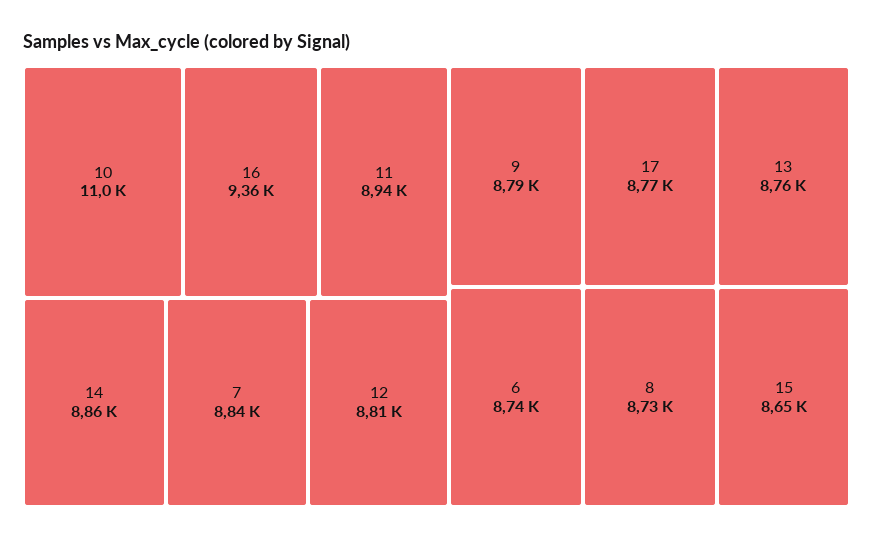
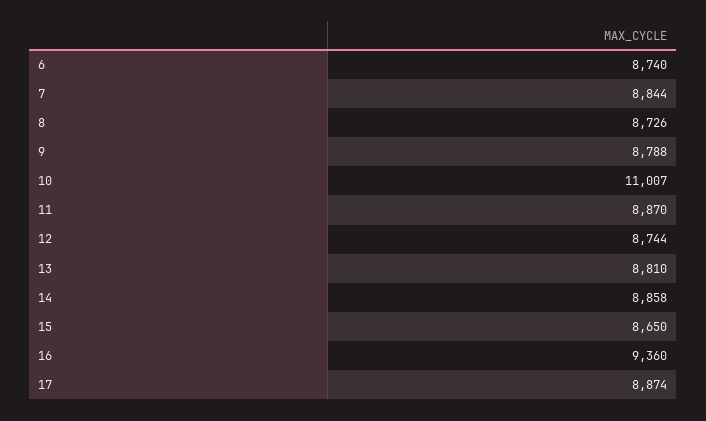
  {
    "10": 11007,
    "16": 9360,
-   "11": 8940,
+   "11": 8870,
    "14": 8858,
    "7": 8844,
-   "12": 8810,
+   "12": 8744,
    "9": 8788,
-   "17": 8770,
+   "17": 8874,
-   "13": 8760,
+   "13": 8810,
    "6": 8740,
    "8": 8726,
    "15": 8650
  }

